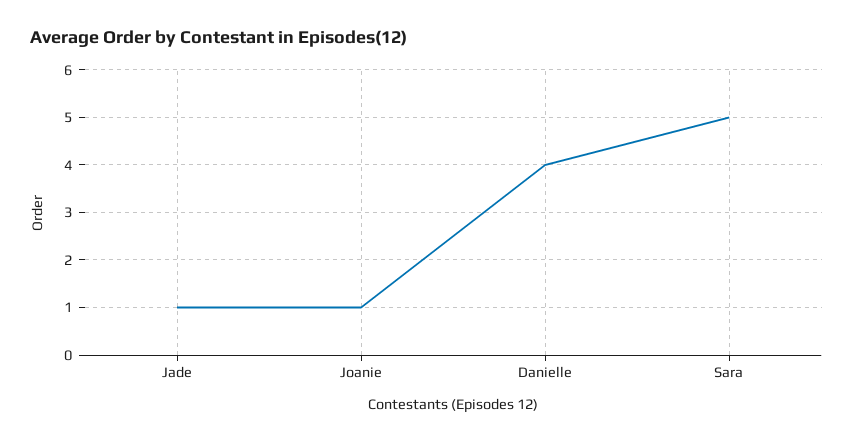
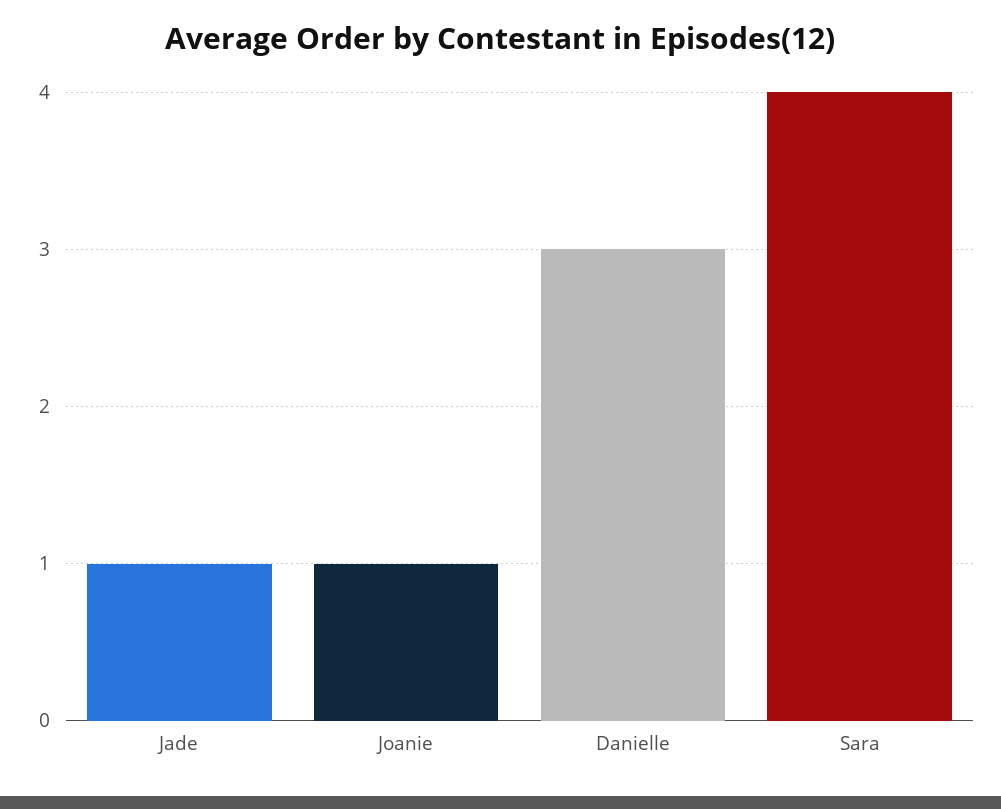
  {
    "Jade": 1,
    "Joanie": 1,
-   "Danielle": 4,
+   "Danielle": 3,
-   "Sara": 5
+   "Sara": 4
  }

